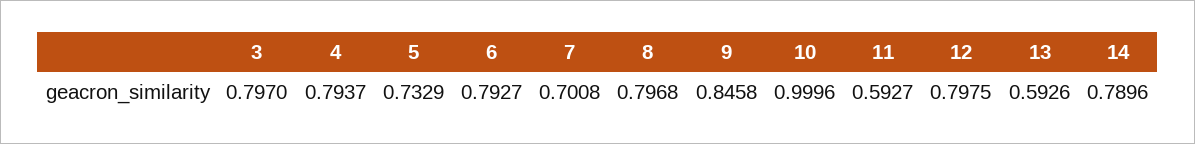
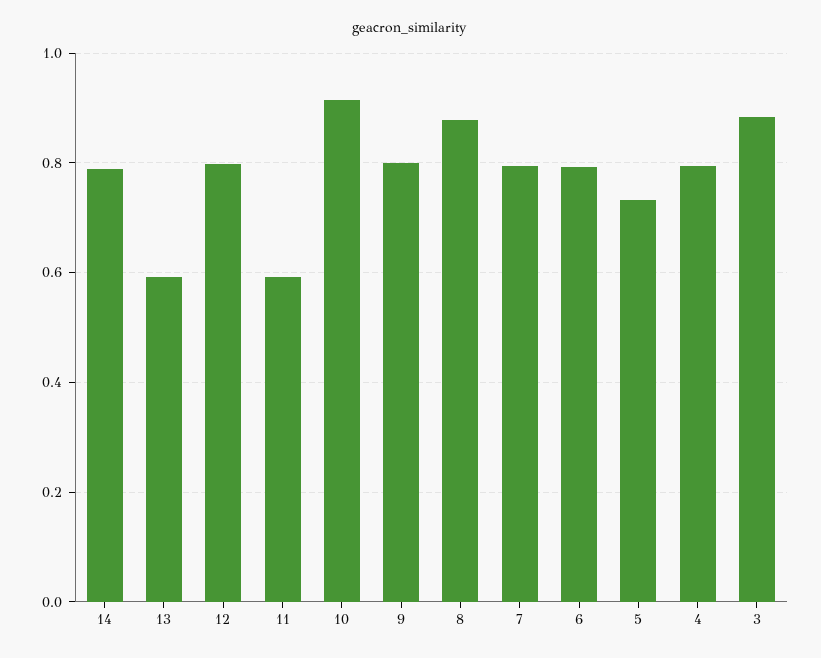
  {
-   "3": 0.797,
+   "3": 0.88,
    "4": 0.7937,
    "5": 0.7329,
    "6": 0.7927,
-   "7": 0.7008,
+   "7": 0.8,
-   "8": 0.7968,
+   "8": 0.88,
-   "9": 0.8458,
+   "9": 0.8,
-   "10": 0.9996,
+   "10": 0.92,
    "11": 0.5927,
    "12": 0.7975,
    "13": 0.5926,
    "14": 0.7896
  }

